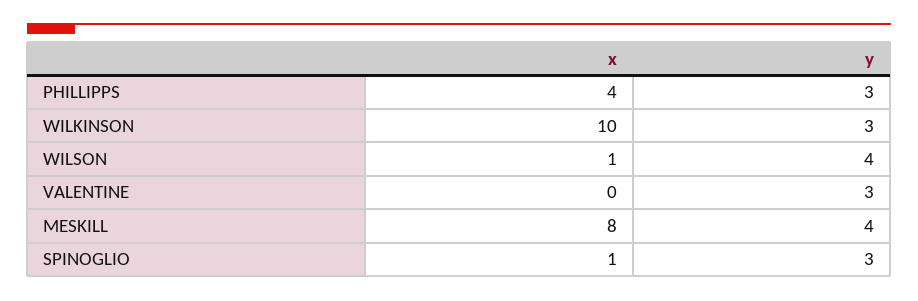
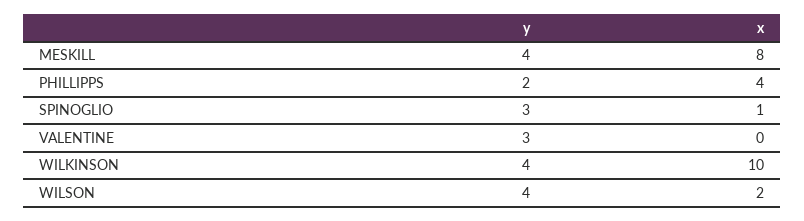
  {
    "x": {
      "PHILLIPPS": 4,
      "WILKINSON": 10,
-     "WILSON": 1,
+     "WILSON": 2,
      "VALENTINE": 0,
      "MESKILL": 8,
      "SPINOGLIO": 1
    },
    "y": {
-     "PHILLIPPS": 3,
+     "PHILLIPPS": 2,
-     "WILKINSON": 3,
+     "WILKINSON": 4,
      "WILSON": 4,
      "VALENTINE": 3,
      "MESKILL": 4,
      "SPINOGLIO": 3
    }
  }

